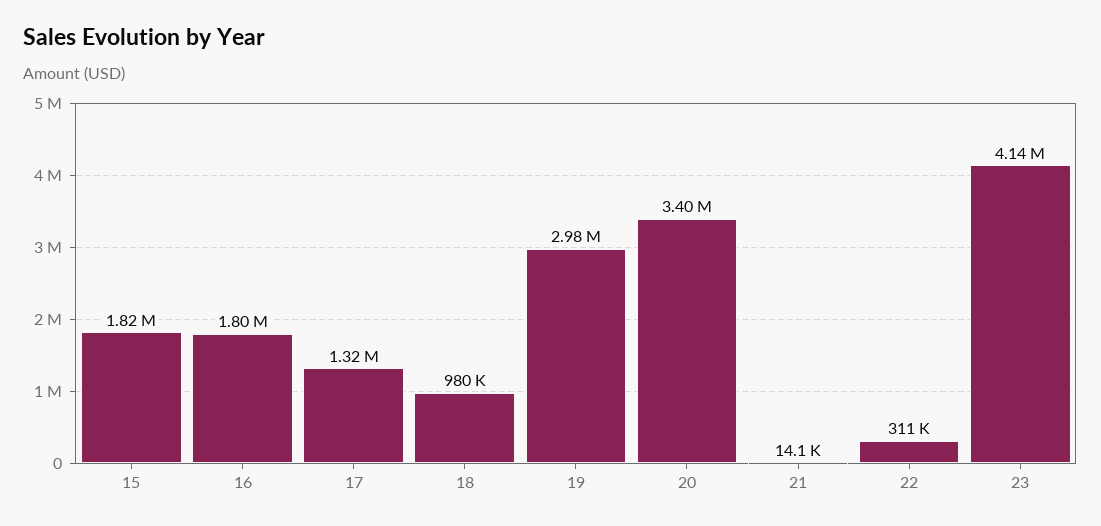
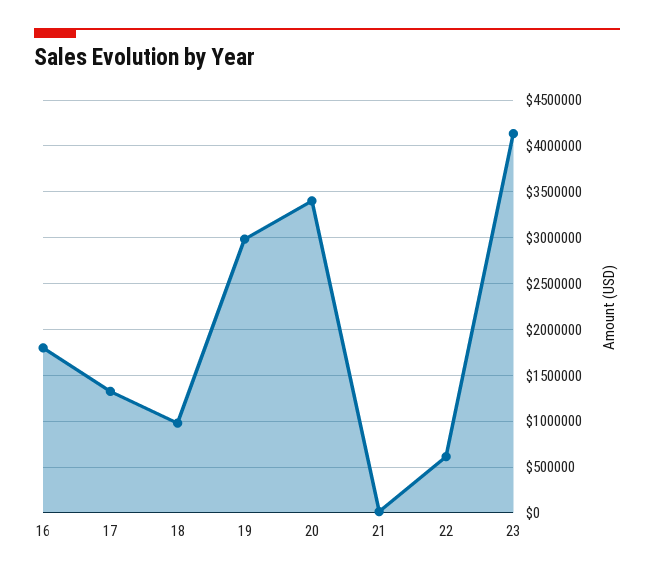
  {
-   "15": 1820000,
    "16": 1800000,
    "17": 1320000,
    "18": 980000,
    "19": 2980000,
    "20": 3400000,
    "21": 14100,
-   "22": 311000,
+   "22": 600000,
    "23": 4140000
  }

